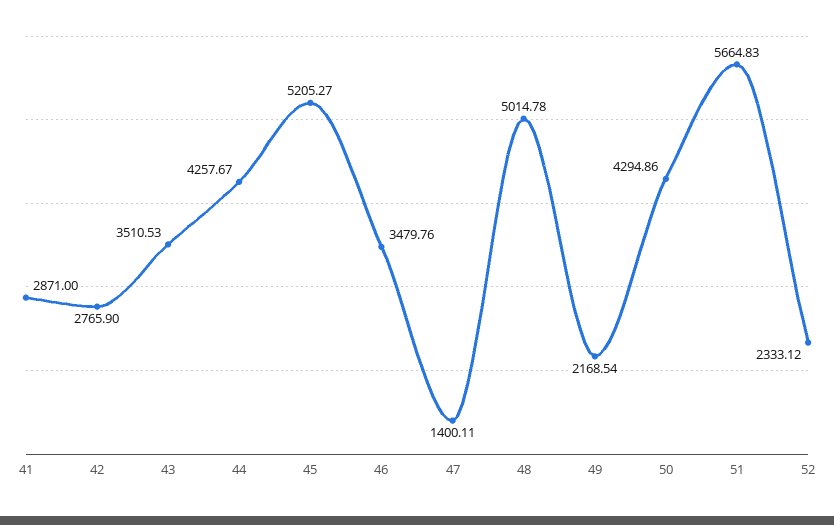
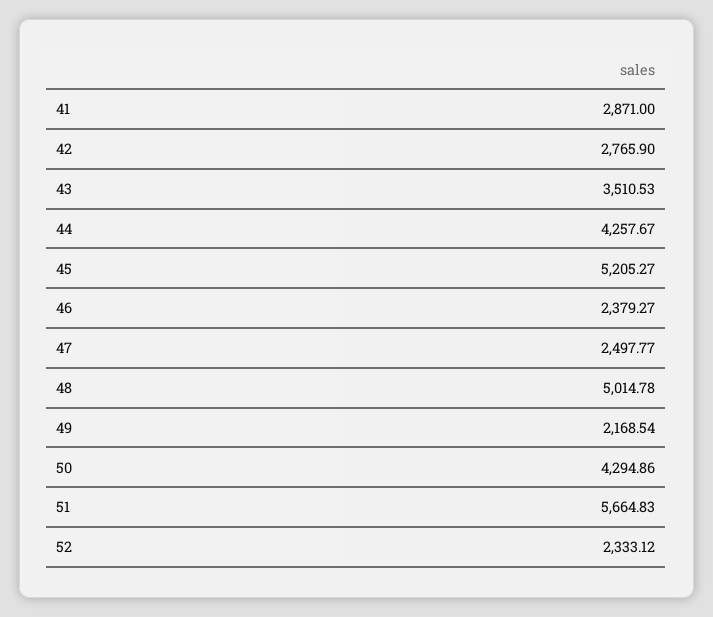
  {
    "41": 2871,
    "42": 2765.9,
    "43": 3510.53,
    "44": 4257.67,
    "45": 5205.27,
-   "46": 3479.76,
+   "46": 2379.27,
-   "47": 1400.11,
+   "47": 2497.77,
    "48": 5014.78,
    "49": 2168.54,
    "50": 4294.86,
    "51": 5664.83,
    "52": 2333.12
  }

